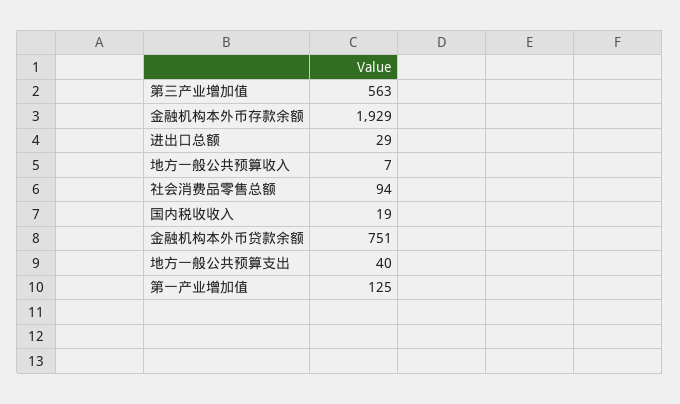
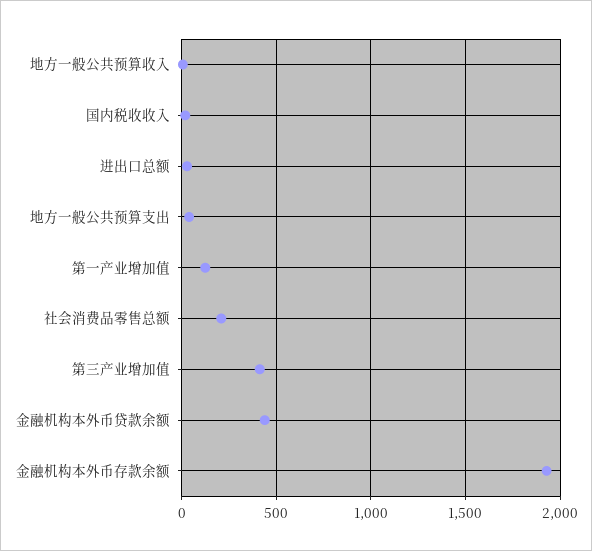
  {
-   "第三产业增加值": 563,
+   "第三产业增加值": 400,
    "金融机构本外币存款余额": 1929,
    "进出口总额": 29,
    "地方一般公共预算收入": 7,
-   "社会消费品零售总额": 94,
+   "社会消费品零售总额": 200,
    "国内税收收入": 19,
-   "金融机构本外币贷款余额": 751,
+   "金融机构本外币贷款余额": 450,
    "地方一般公共预算支出": 40,
    "第一产业增加值": 125
  }

